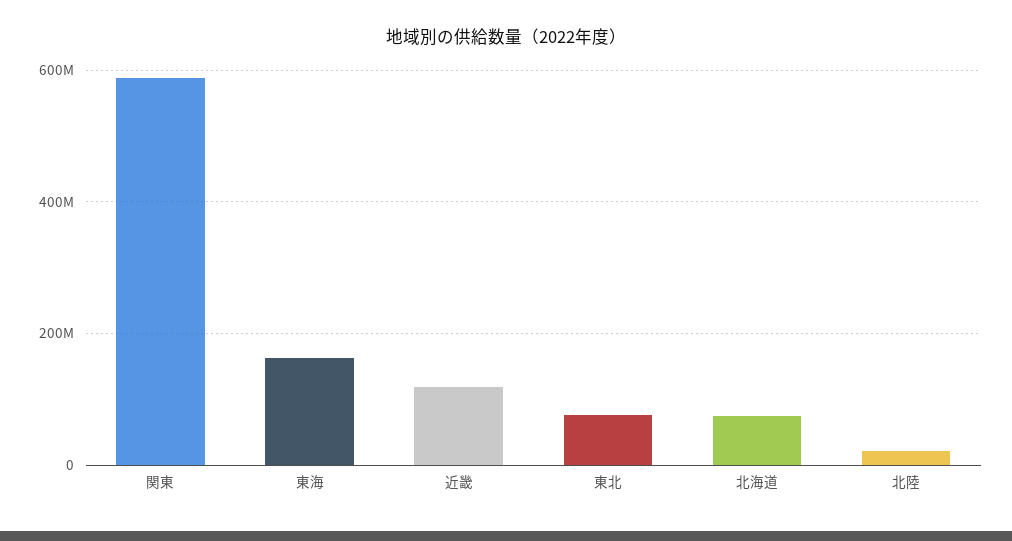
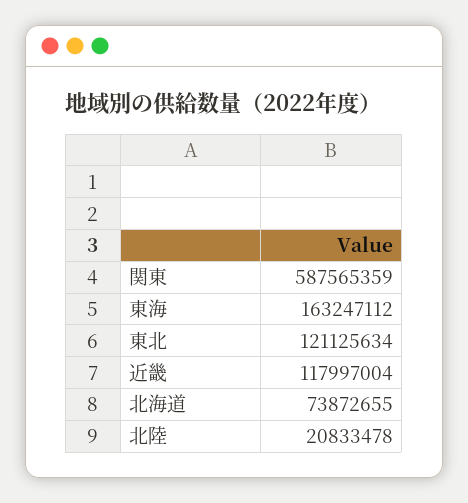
  {
    "関東": 587565359,
    "東海": 163247112,
    "近畿": 117997004,
-   "東北": 80000000,
+   "東北": 121125634,
    "北海道": 73872655,
    "北陸": 20833478
  }

